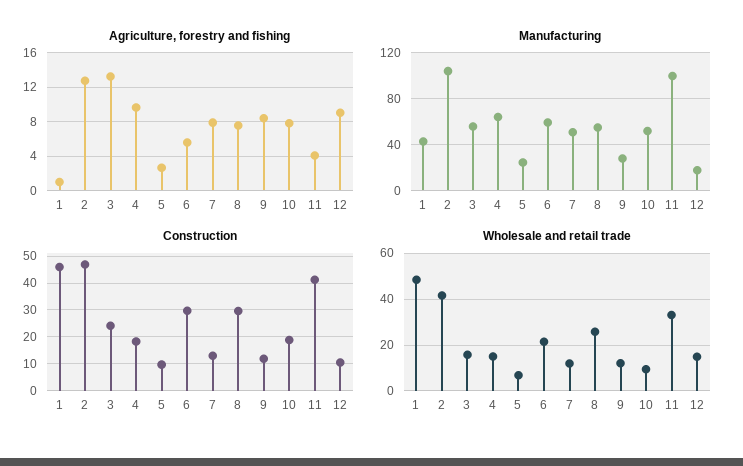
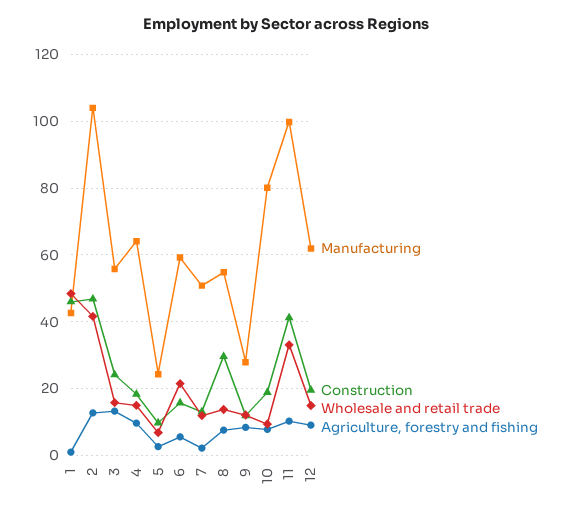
  {
    "Agriculture, forestry and fishing": {
      "1": 1,
      "2": 13,
      "3": 13,
      "4": 10,
      "5": 3,
      "6": 6,
-     "7": 8,
+     "7": 2,
      "8": 8,
      "9": 8,
      "10": 8,
-     "11": 4,
+     "11": 10,
      "12": 9
    },
    "Manufacturing": {
      "1": 42,
      "2": 104,
      "3": 56,
      "4": 64,
      "5": 24,
      "6": 60,
      "7": 50,
      "8": 54,
      "9": 28,
-     "10": 50,
+     "10": 80,
      "11": 100,
-     "12": 20
+     "12": 62
    },
    "Construction": {
      "1": 46,
      "2": 46,
      "3": 24,
      "4": 18,
      "5": 10,
-     "6": 30,
+     "6": 16,
      "7": 14,
      "8": 30,
      "9": 12,
      "10": 18,
      "11": 42,
-     "12": 10
+     "12": 20
    },
    "Wholesale and retail trade": {
      "1": 48,
      "2": 42,
      "3": 16,
      "4": 14,
      "5": 6,
      "6": 22,
      "7": 12,
-     "8": 25,
+     "8": 14,
      "9": 12,
      "10": 10,
      "11": 34,
      "12": 14
    }
  }

